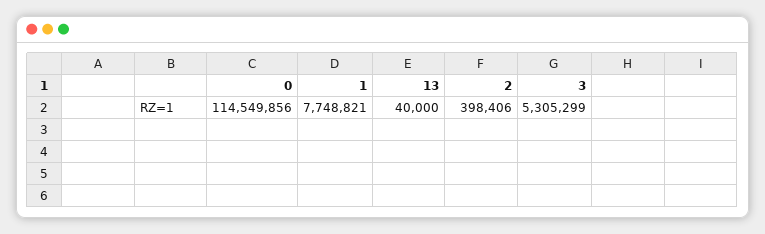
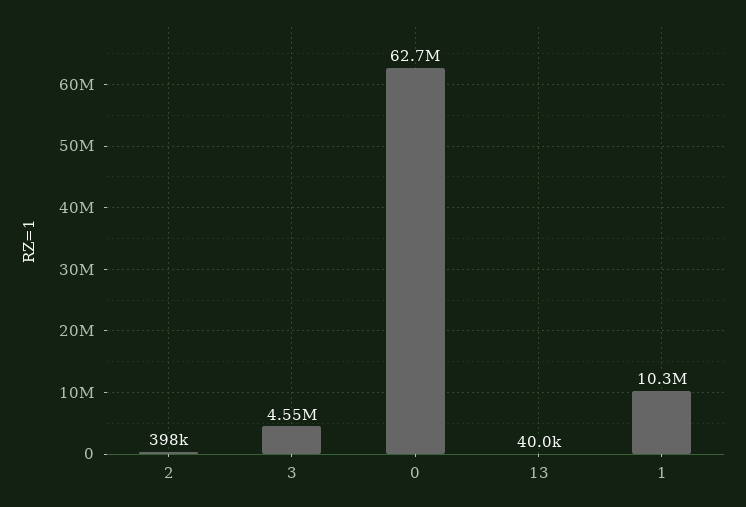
  {
-   "0": 114549856,
+   "0": 62700000,
-   "1": 7748821,
+   "1": 10300000,
    "13": 40000,
    "2": 398406,
-   "3": 5305299
+   "3": 4550000
  }

